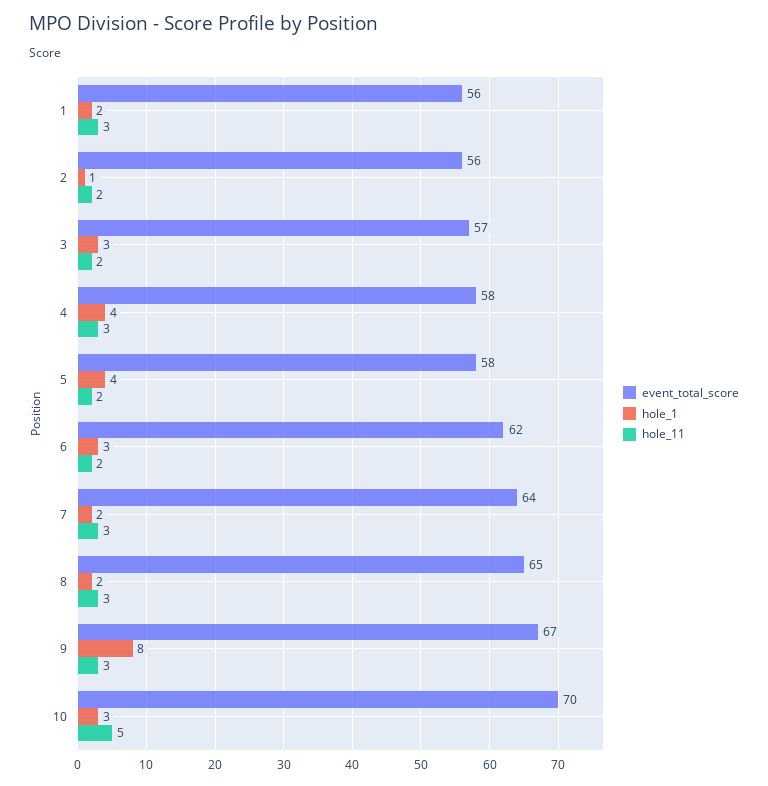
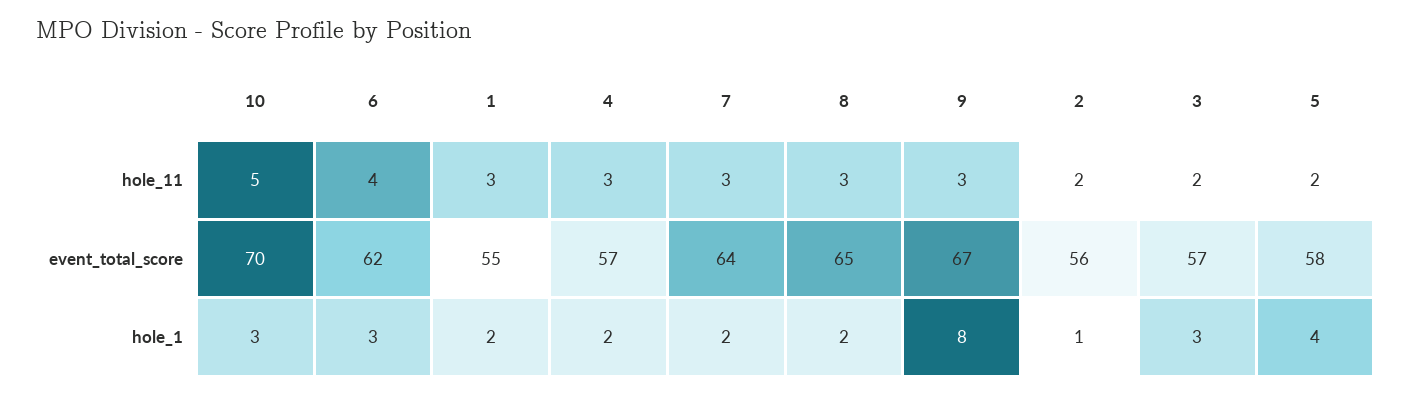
  {
    "event_total_score": {
-     "1": 56,
+     "1": 55,
      "2": 56,
      "3": 57,
-     "4": 58,
+     "4": 57,
      "5": 58,
      "6": 62,
      "7": 64,
      "8": 65,
      "9": 67,
      "10": 70
    },
    "hole_1": {
      "1": 2,
      "2": 1,
      "3": 3,
-     "4": 4,
+     "4": 2,
      "5": 4,
      "6": 3,
      "7": 2,
      "8": 2,
      "9": 8,
      "10": 3
    },
    "hole_11": {
      "1": 3,
      "2": 2,
      "3": 2,
      "4": 3,
      "5": 2,
-     "6": 2,
+     "6": 4,
      "7": 3,
      "8": 3,
      "9": 3,
      "10": 5
    }
  }

